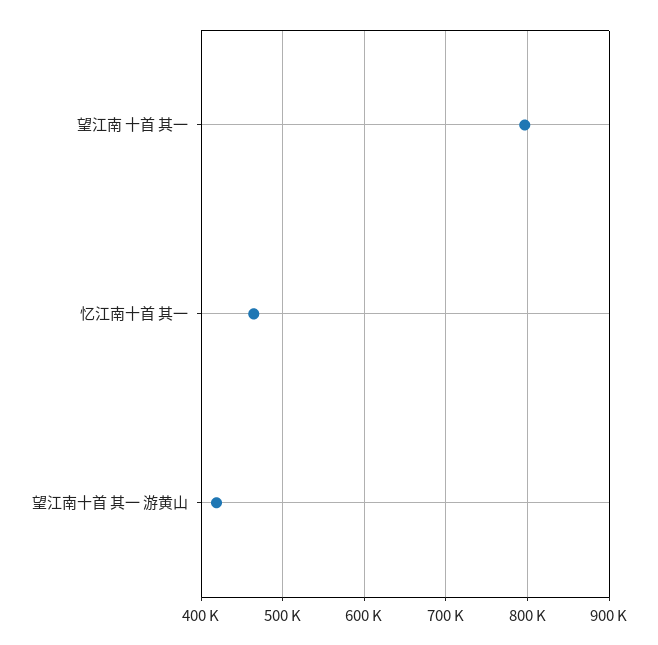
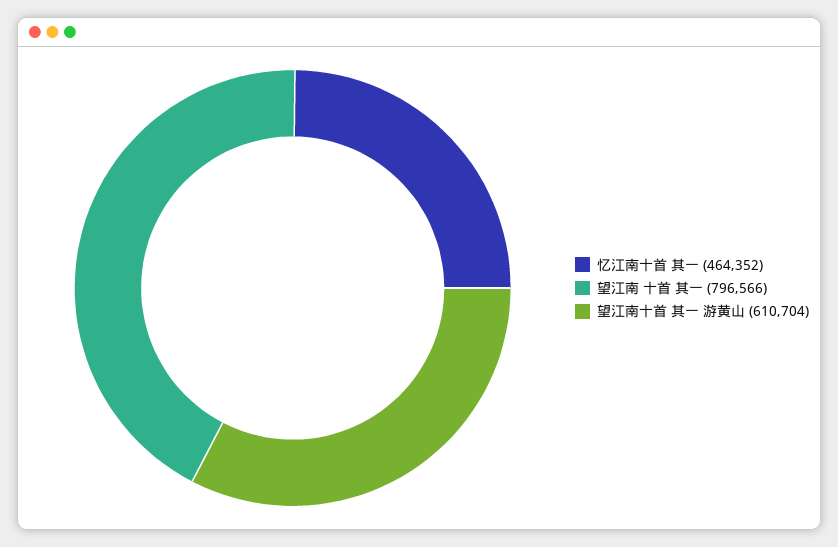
  {
    "望江南 十首 其一": 796566,
    "忆江南十首 其一": 464352,
-   "望江南十首 其一 游黄山": 420000
+   "望江南十首 其一 游黄山": 610704
  }

